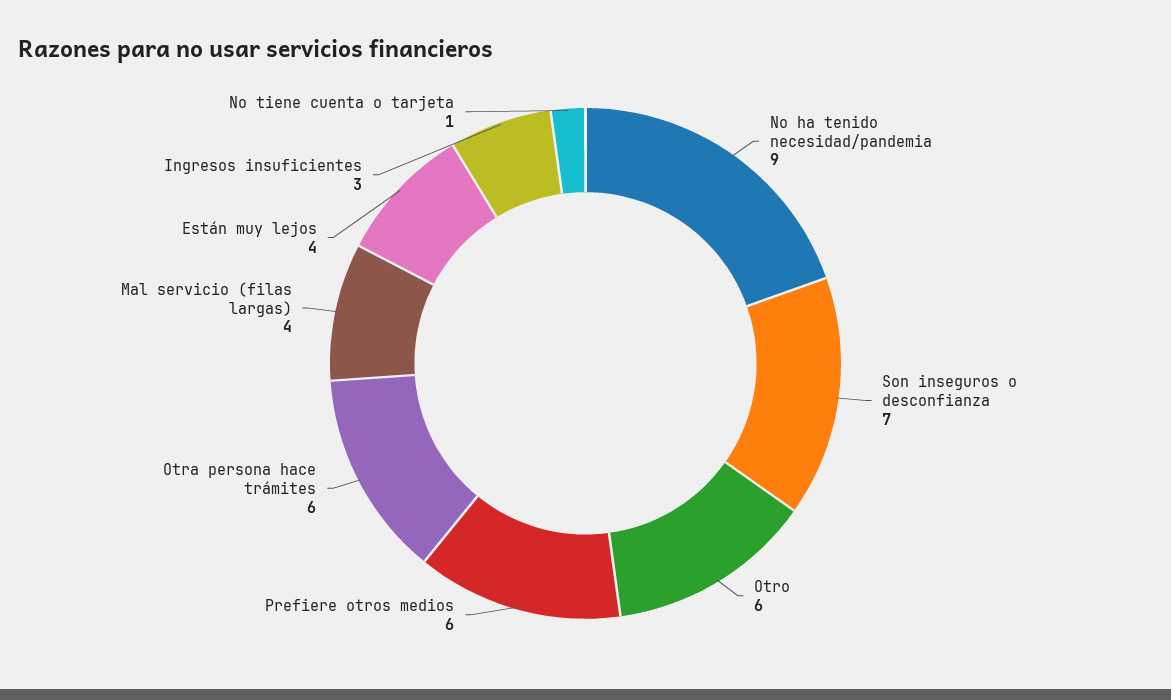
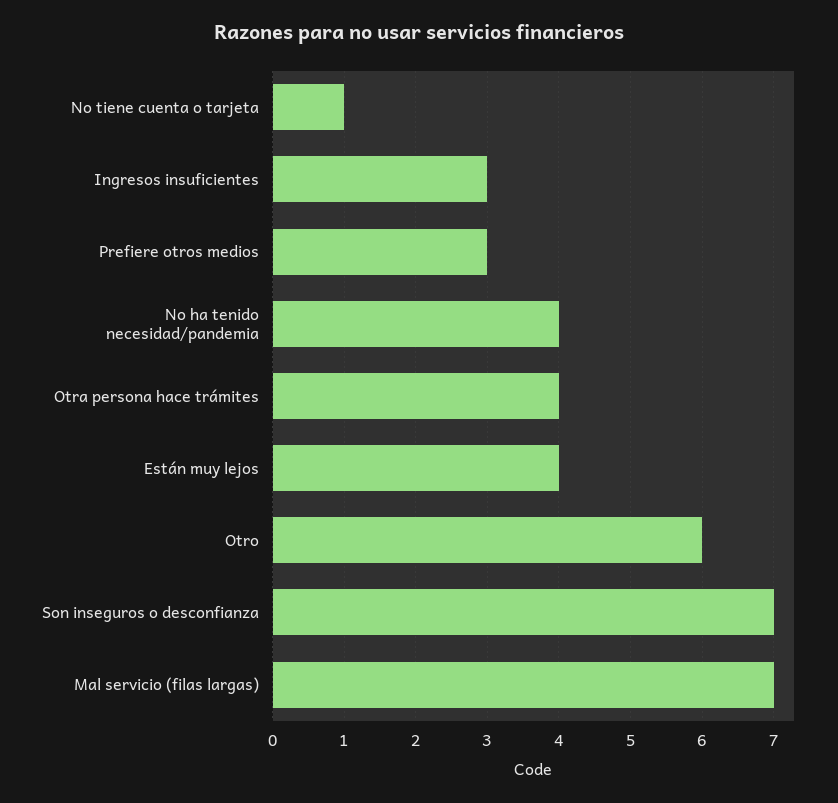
  {
-   "No ha tenido necesidad/pandemia": 9,
+   "No ha tenido necesidad/pandemia": 4,
    "Son inseguros o desconfianza": 7,
    "Otro": 6,
-   "Prefiere otros medios": 6,
+   "Prefiere otros medios": 3,
-   "Otra persona hace trámites": 6,
+   "Otra persona hace trámites": 4,
-   "Mal servicio (filas largas)": 4,
+   "Mal servicio (filas largas)": 7,
    "Están muy lejos": 4,
    "Ingresos insuficientes": 3,
    "No tiene cuenta o tarjeta": 1
  }

